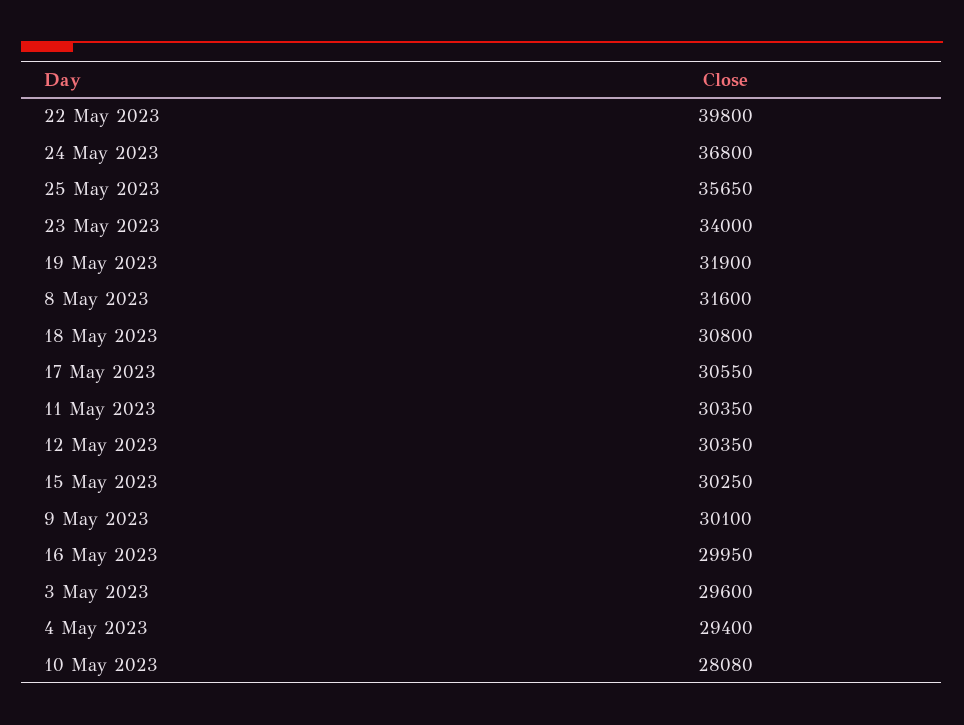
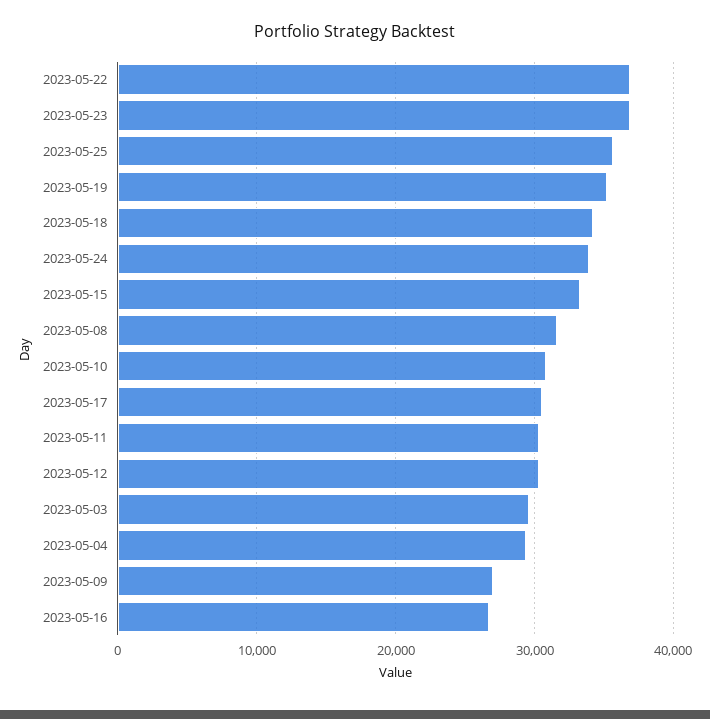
  {
-   "22 May 2023": 39800,
+   "22 May 2023": 37000,
-   "24 May 2023": 36800,
+   "24 May 2023": 34000,
    "25 May 2023": 35650,
-   "23 May 2023": 34000,
+   "23 May 2023": 37000,
-   "19 May 2023": 31900,
+   "19 May 2023": 35000,
    "8 May 2023": 31600,
-   "18 May 2023": 30800,
+   "18 May 2023": 34000,
    "17 May 2023": 30550,
    "11 May 2023": 30350,
    "12 May 2023": 30350,
-   "15 May 2023": 30250,
+   "15 May 2023": 33000,
-   "9 May 2023": 30100,
+   "9 May 2023": 27000,
-   "16 May 2023": 29950,
+   "16 May 2023": 27000,
    "3 May 2023": 29600,
    "4 May 2023": 29400,
-   "10 May 2023": 28080
+   "10 May 2023": 31000
  }

